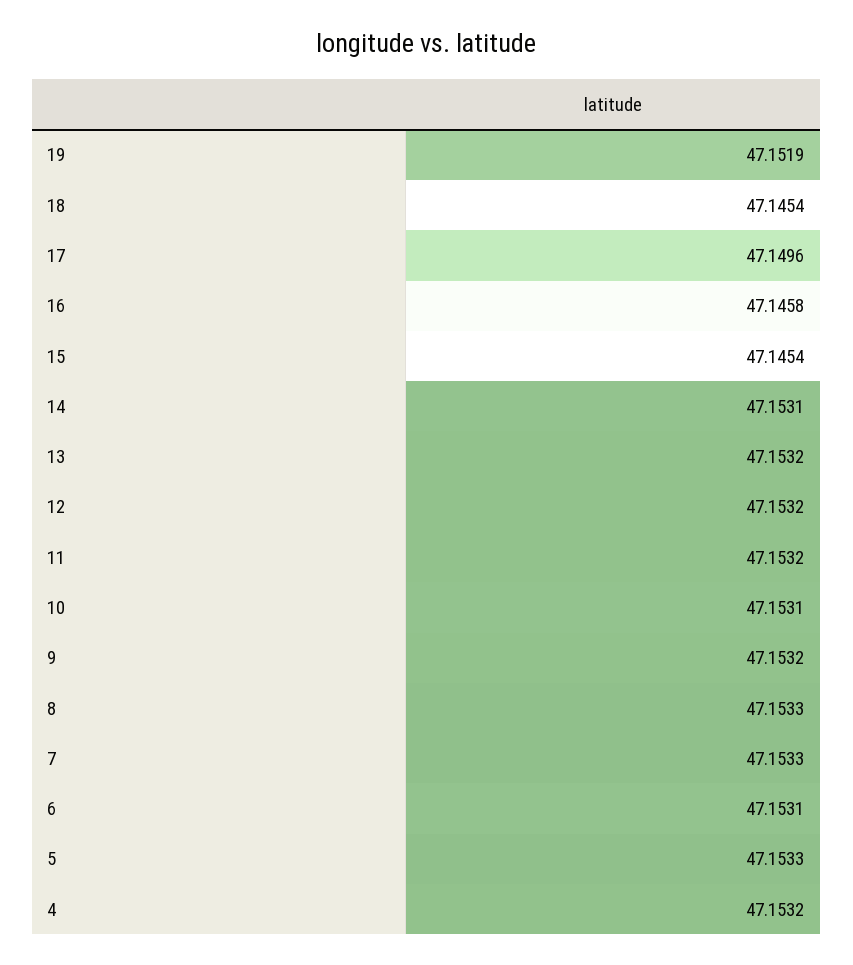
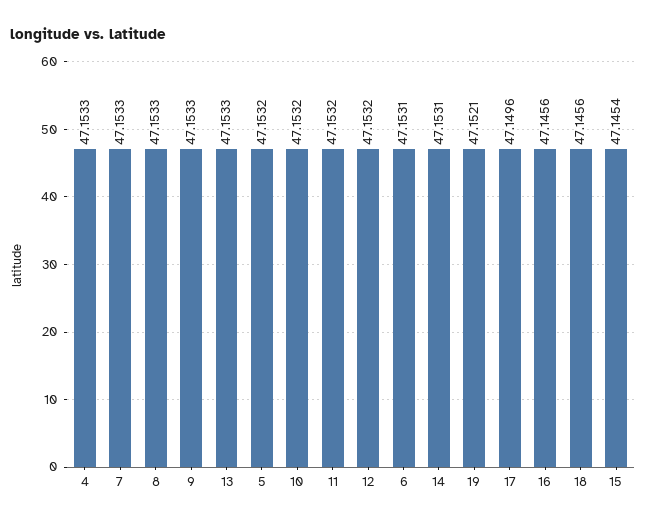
  {
-   "19": 47.1519,
+   "19": 47.1521,
-   "18": 47.1454,
+   "18": 47.1456,
    "17": 47.1496,
-   "16": 47.1458,
+   "16": 47.1456,
    "15": 47.1454,
    "14": 47.1531,
-   "13": 47.1532,
+   "13": 47.1533,
    "12": 47.1532,
    "11": 47.1532,
-   "10": 47.1531,
+   "10": 47.1532,
-   "9": 47.1532,
+   "9": 47.1533,
    "8": 47.1533,
    "7": 47.1533,
    "6": 47.1531,
-   "5": 47.1533,
+   "5": 47.1532,
-   "4": 47.1532
+   "4": 47.1533
  }

